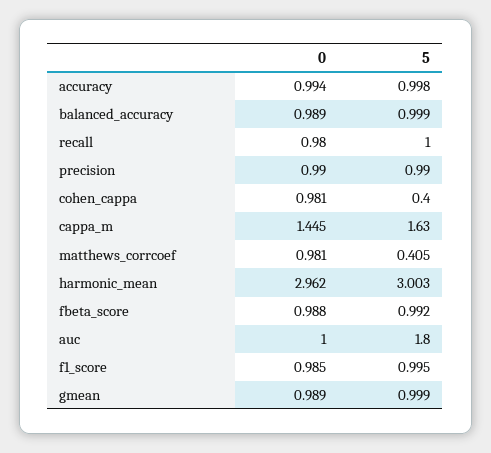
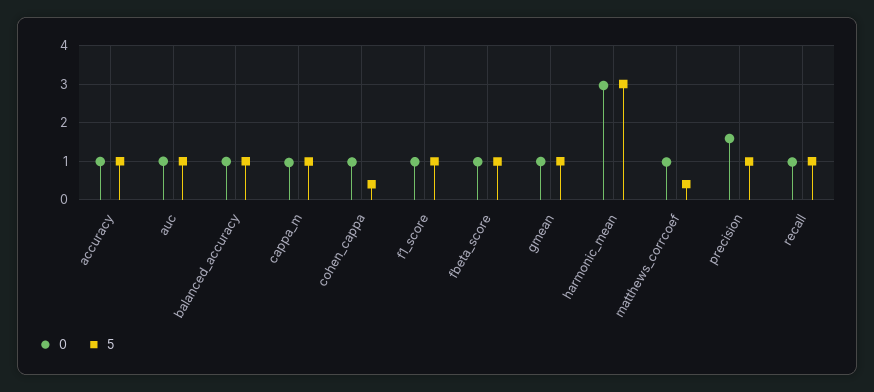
  {
    "0": {
      "accuracy": 0.994,
      "balanced_accuracy": 0.989,
      "recall": 0.98,
-     "precision": 0.99,
+     "precision": 1.6,
      "cohen_cappa": 0.981,
-     "cappa_m": 1.445,
+     "cappa_m": 1,
      "matthews_corrcoef": 0.981,
      "harmonic_mean": 2.962,
      "fbeta_score": 0.988,
      "auc": 1,
      "f1_score": 0.985,
      "gmean": 0.989
    },
    "5": {
      "accuracy": 0.998,
      "balanced_accuracy": 0.999,
      "recall": 1,
      "precision": 0.99,
      "cohen_cappa": 0.4,
-     "cappa_m": 1.63,
+     "cappa_m": 1,
      "matthews_corrcoef": 0.405,
      "harmonic_mean": 3.003,
      "fbeta_score": 0.992,
-     "auc": 1.8,
+     "auc": 1,
      "f1_score": 0.995,
      "gmean": 0.999
    }
  }

